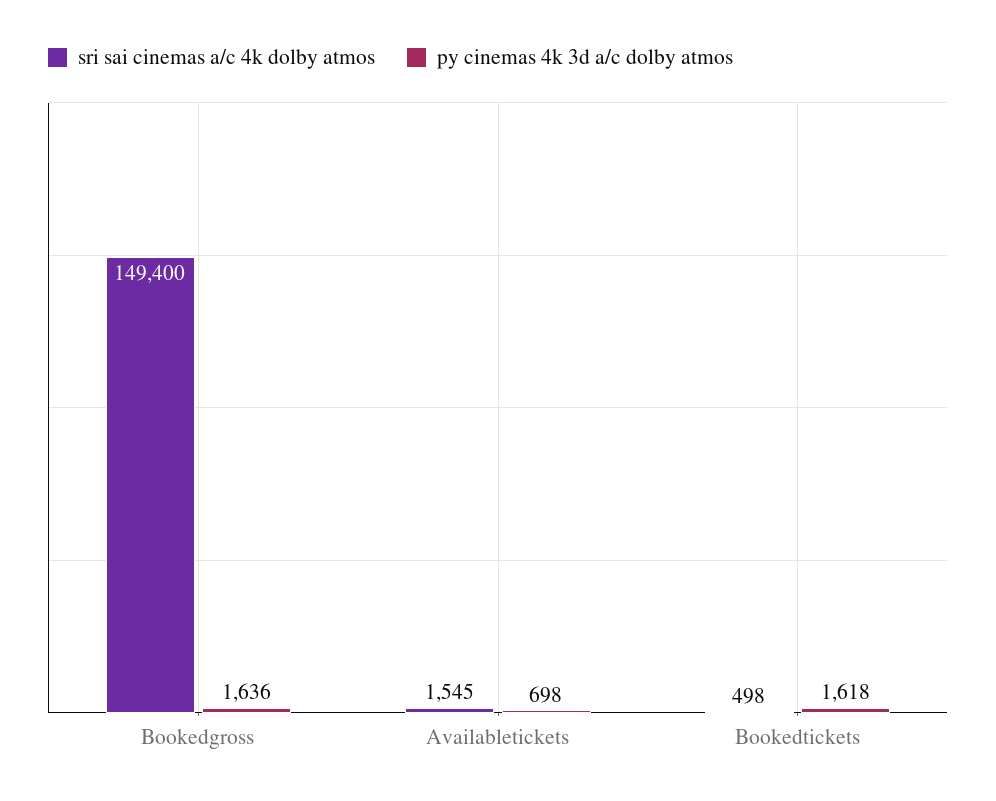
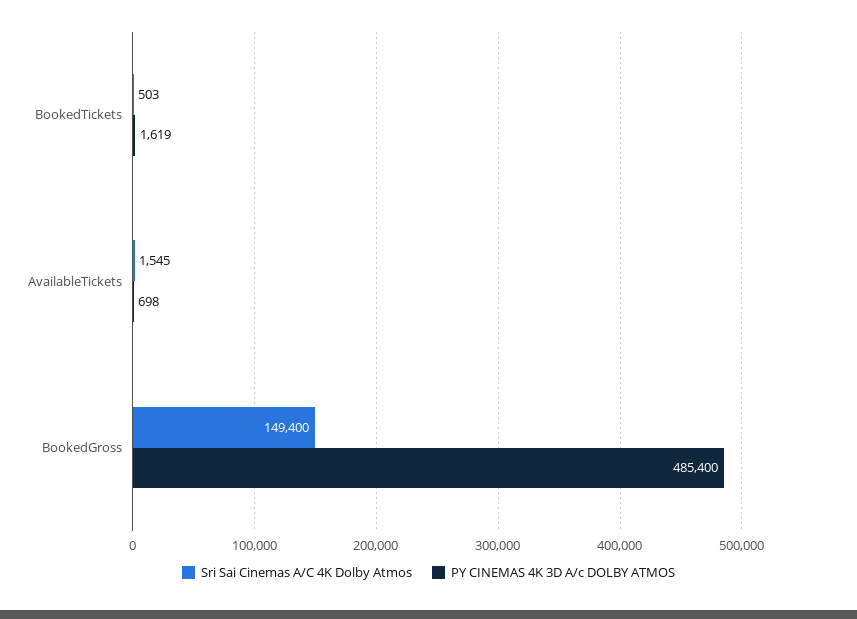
  {
    "sri sai cinemas a/c 4k dolby atmos": {
      "Bookedgross": 149400,
      "Availabletickets": 1545,
-     "Bookedtickets": 498
+     "Bookedtickets": 503
    },
    "py cinemas 4k 3d a/c dolby atmos": {
-     "Bookedgross": 1636,
+     "Bookedgross": 485400,
      "Availabletickets": 698,
-     "Bookedtickets": 1618
+     "Bookedtickets": 1619
    }
  }

